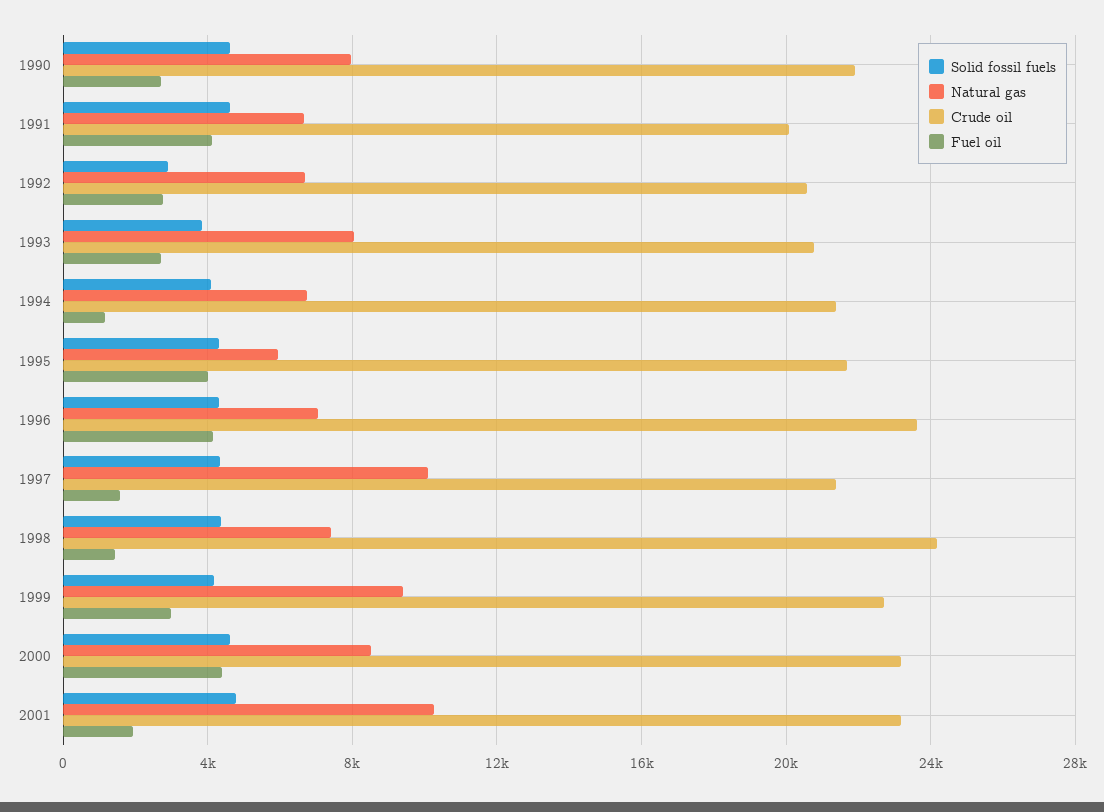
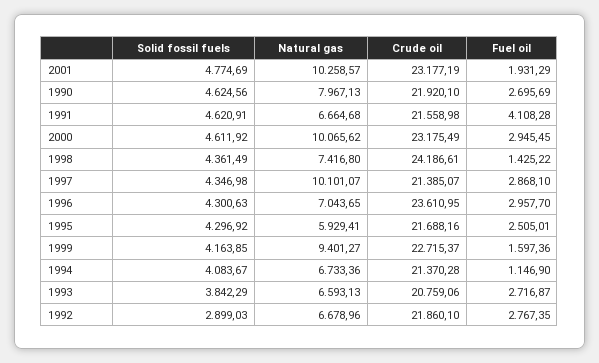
  {
    "Solid fossil fuels": {
      "1990": 4624.56,
      "1991": 4620.91,
      "1992": 2899.03,
      "1993": 3842.29,
      "1994": 4083.67,
      "1995": 4296.92,
      "1996": 4300.63,
      "1997": 4346.98,
      "1998": 4361.49,
      "1999": 4163.85,
      "2000": 4611.92,
      "2001": 4774.69
    },
    "Natural gas": {
      "1990": 7967.13,
      "1991": 6664.68,
      "1992": 6678.96,
-     "1993": 8000,
+     "1993": 6593.13,
      "1994": 6733.36,
      "1995": 5929.41,
      "1996": 7043.65,
      "1997": 10101.07,
      "1998": 7416.8,
      "1999": 9401.27,
-     "2000": 8500,
+     "2000": 10065.62,
      "2001": 10258.57
    },
    "Crude oil": {
      "1990": 21920.1,
-     "1991": 20000,
+     "1991": 21558.98,
-     "1992": 20500,
+     "1992": 21860.1,
      "1993": 20759.06,
      "1994": 21370.28,
      "1995": 21688.16,
      "1996": 23610.95,
      "1997": 21385.07,
      "1998": 24186.61,
      "1999": 22715.37,
      "2000": 23175.49,
      "2001": 23177.19
    },
    "Fuel oil": {
      "1990": 2695.69,
      "1991": 4108.28,
      "1992": 2767.35,
      "1993": 2716.87,
      "1994": 1146.9,
-     "1995": 4000,
+     "1995": 2505.01,
-     "1996": 4000,
+     "1996": 2957.7,
-     "1997": 1500,
+     "1997": 2868.1,
      "1998": 1425.22,
-     "1999": 3000,
+     "1999": 1597.36,
-     "2000": 4500,
+     "2000": 2945.45,
      "2001": 1931.29
    }
  }

